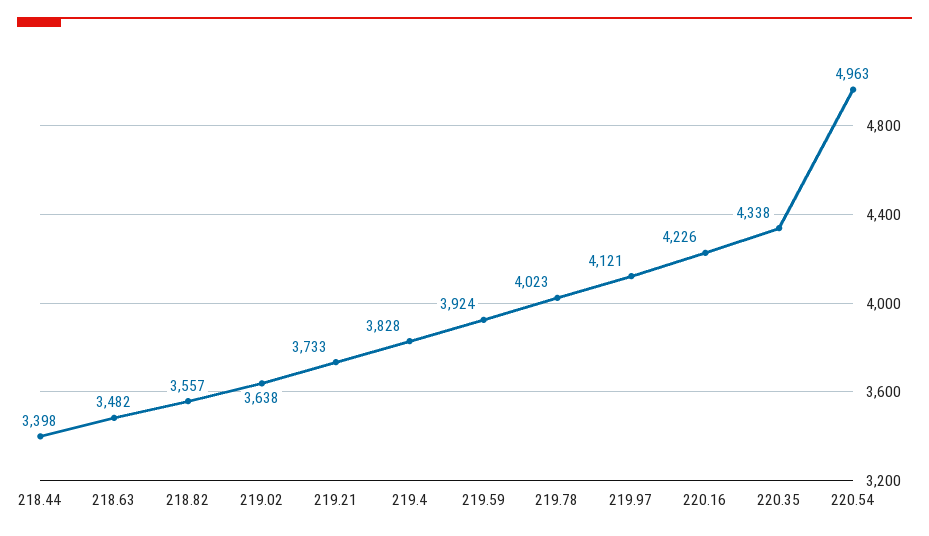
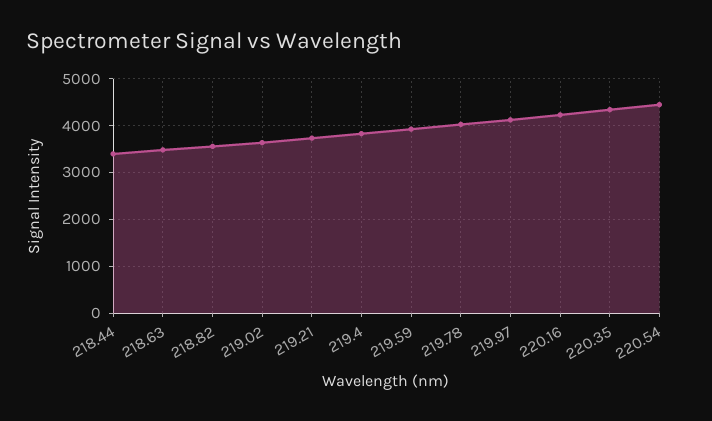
  {
    "218.44": 3398,
    "218.63": 3482,
    "218.82": 3557,
    "219.02": 3638,
    "219.21": 3733,
    "219.4": 3828,
    "219.59": 3924,
    "219.78": 4023,
    "219.97": 4121,
    "220.16": 4226,
    "220.35": 4338,
-   "220.54": 4963
+   "220.54": 4400
  }

